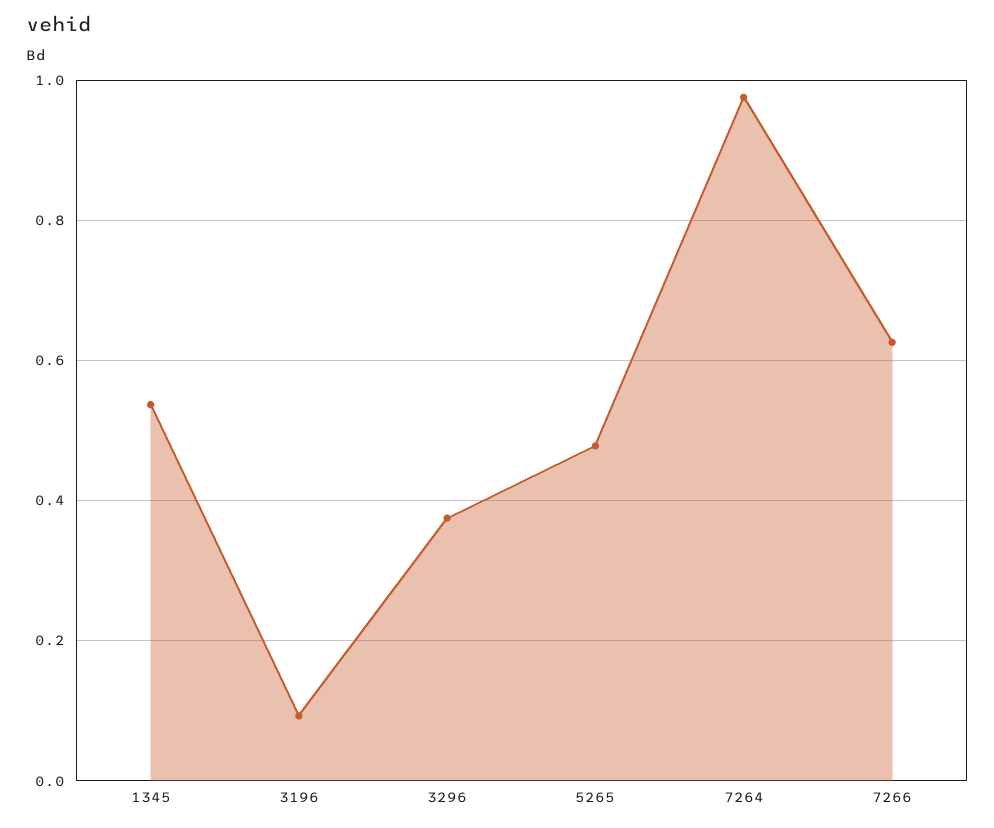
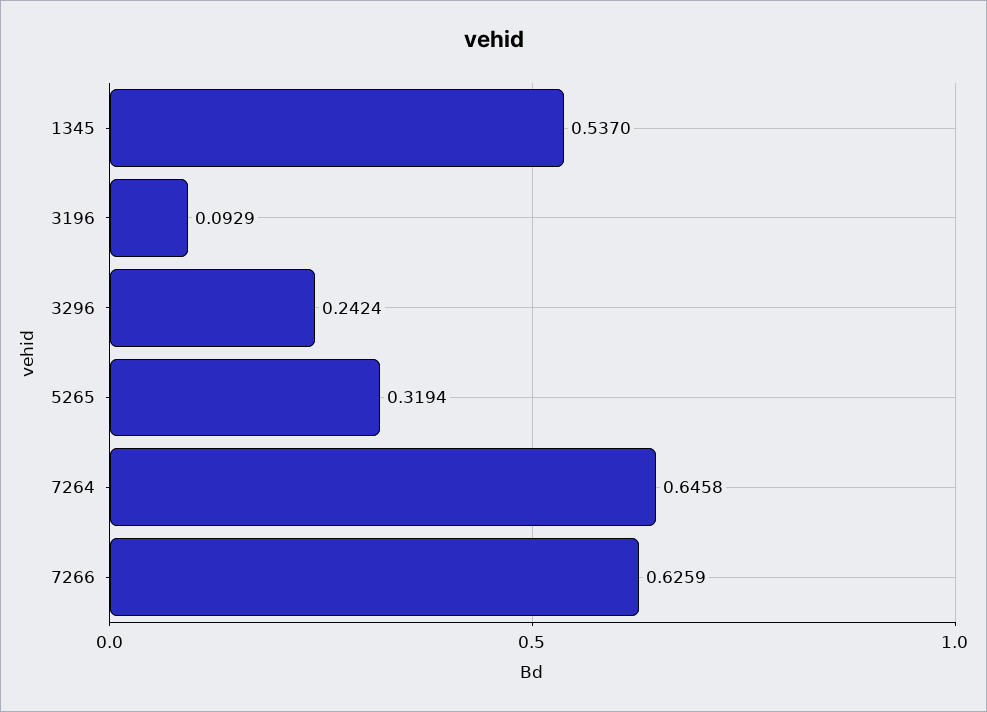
  {
    "1345": 0.537,
    "3196": 0.0929,
-   "3296": 0.38,
+   "3296": 0.2424,
-   "5265": 0.48,
+   "5265": 0.3194,
-   "7264": 0.98,
+   "7264": 0.6458,
    "7266": 0.6259
  }

